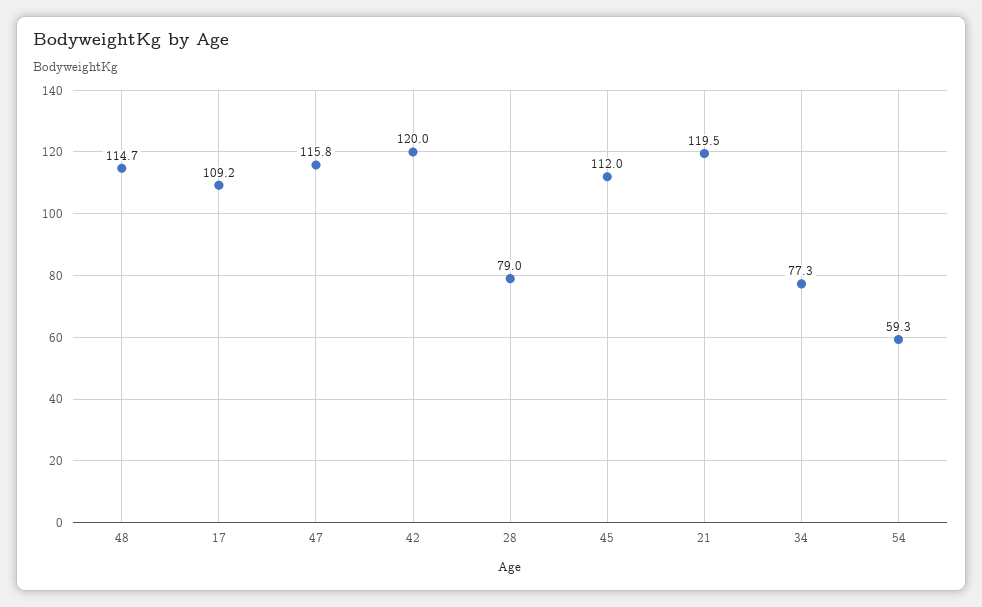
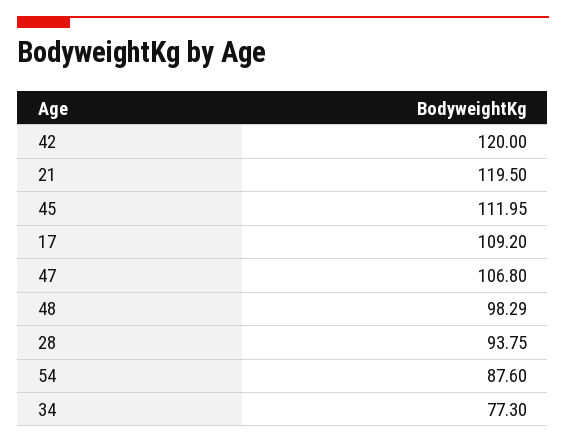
  {
-   "48": 114.7,
+   "48": 98.29,
    "17": 109.2,
-   "47": 115.8,
+   "47": 106.8,
    "42": 120,
-   "28": 79,
+   "28": 93.75,
    "45": 111.95,
    "21": 119.5,
    "34": 77.3,
-   "54": 59.3
+   "54": 87.6
  }

